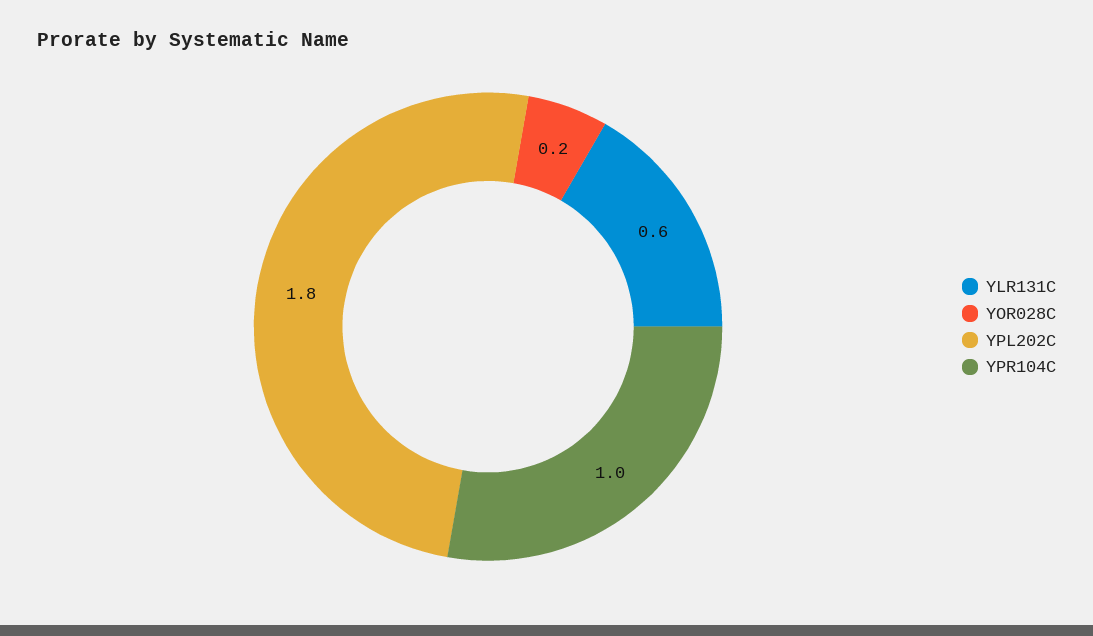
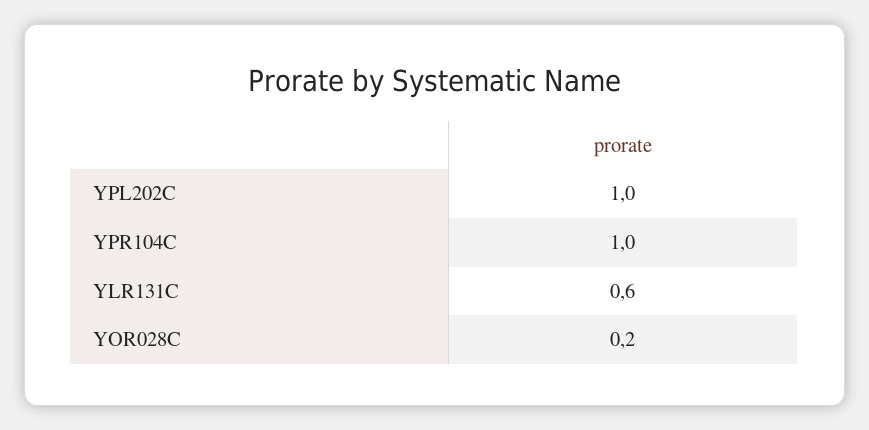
  {
    "YLR131C": 0.6,
    "YOR028C": 0.2,
-   "YPL202C": 1.8,
+   "YPL202C": 1,
    "YPR104C": 1
  }

